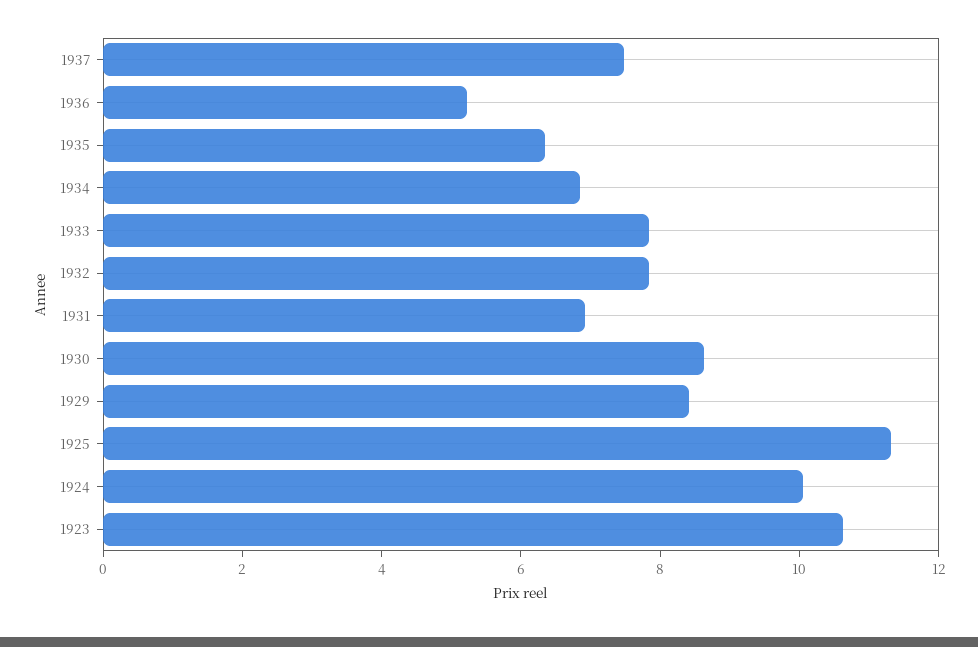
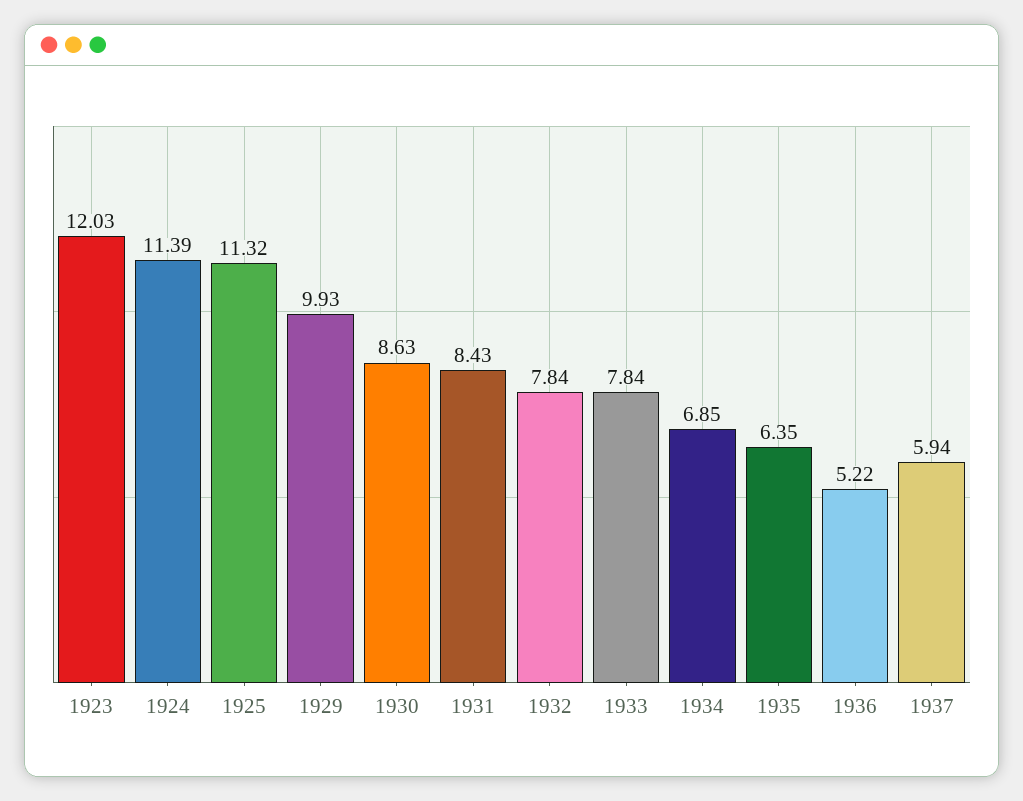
  {
-   "1937": 7.5,
+   "1937": 5.94,
    "1936": 5.22,
    "1935": 6.35,
    "1934": 6.85,
    "1933": 7.84,
    "1932": 7.84,
-   "1931": 7,
+   "1931": 8.43,
    "1930": 8.63,
-   "1929": 8.5,
+   "1929": 9.93,
    "1925": 11.32,
-   "1924": 10,
+   "1924": 11.39,
-   "1923": 10.5
+   "1923": 12.03
  }

